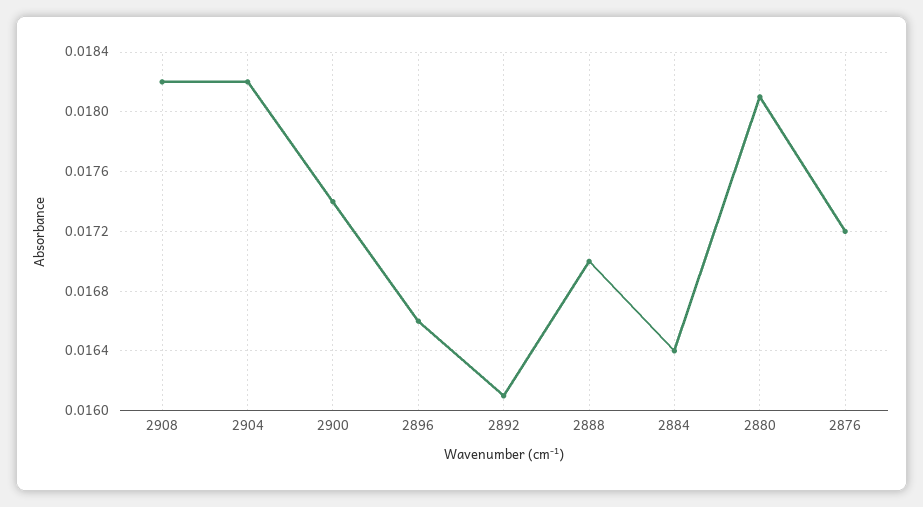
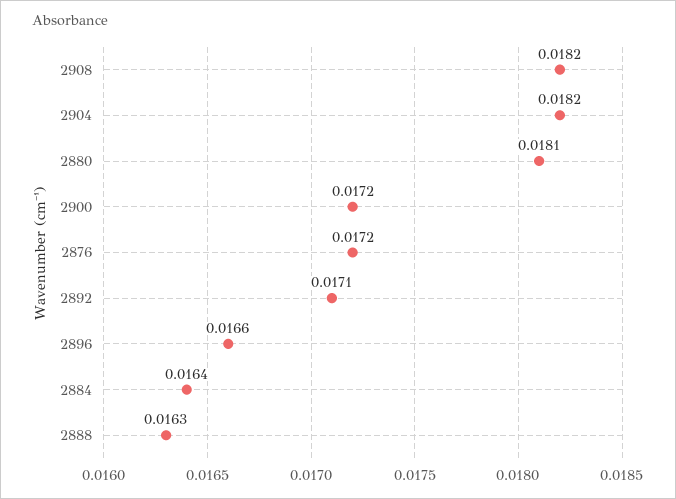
  {
    "2908": 0.0182,
    "2904": 0.0182,
-   "2900": 0.0174,
+   "2900": 0.0172,
    "2896": 0.0166,
-   "2892": 0.0161,
+   "2892": 0.0171,
-   "2888": 0.017,
+   "2888": 0.0163,
    "2884": 0.0164,
    "2880": 0.0181,
    "2876": 0.0172
  }

